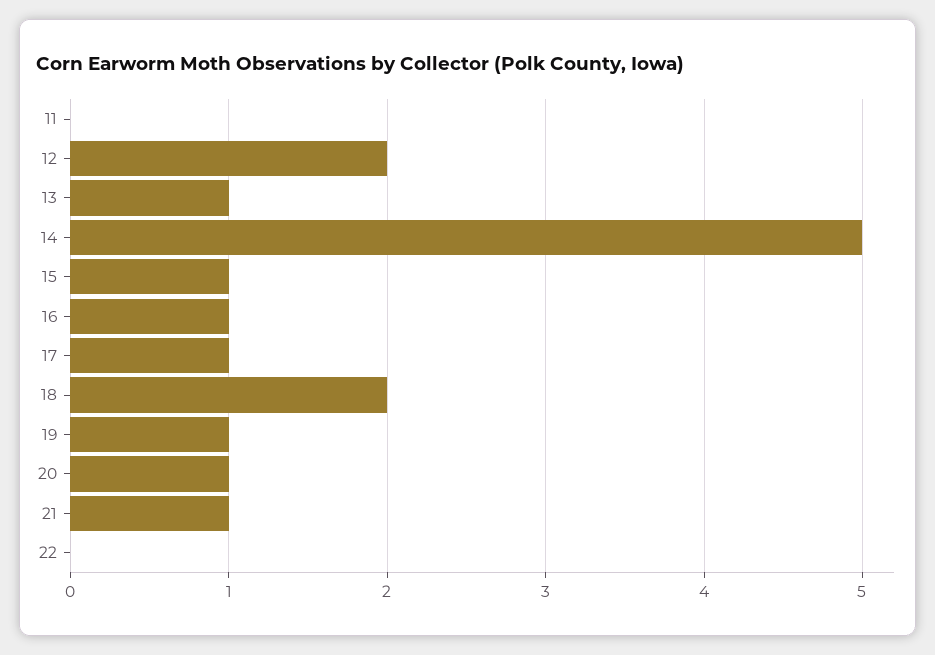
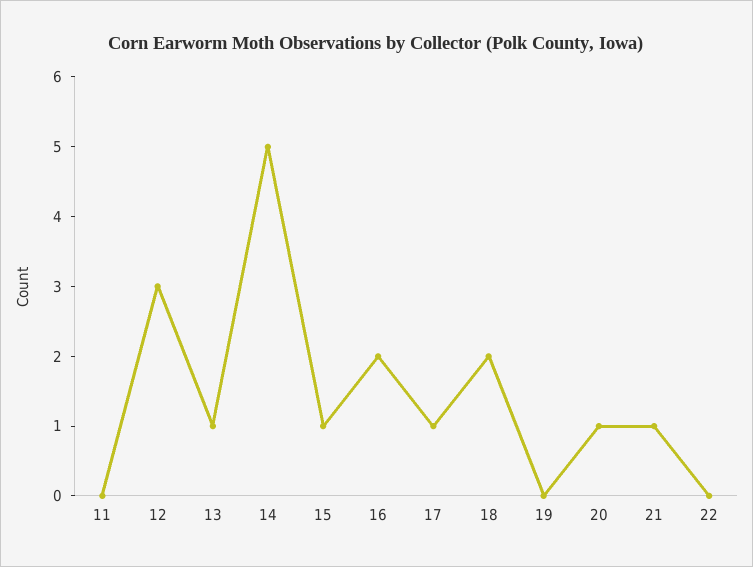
  {
    "11": 0,
-   "12": 2,
+   "12": 3,
    "13": 1,
    "14": 5,
    "15": 1,
-   "16": 1,
+   "16": 2,
    "17": 1,
    "18": 2,
-   "19": 1,
+   "19": 0,
    "20": 1,
    "21": 1,
    "22": 0
  }

